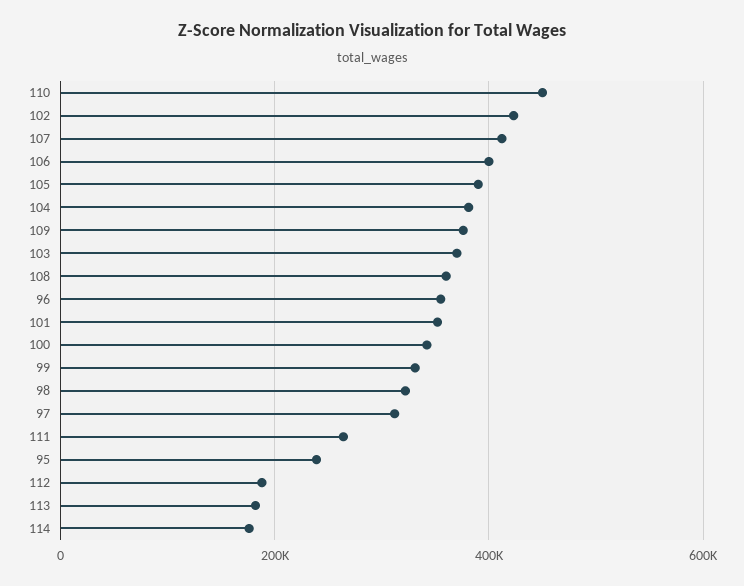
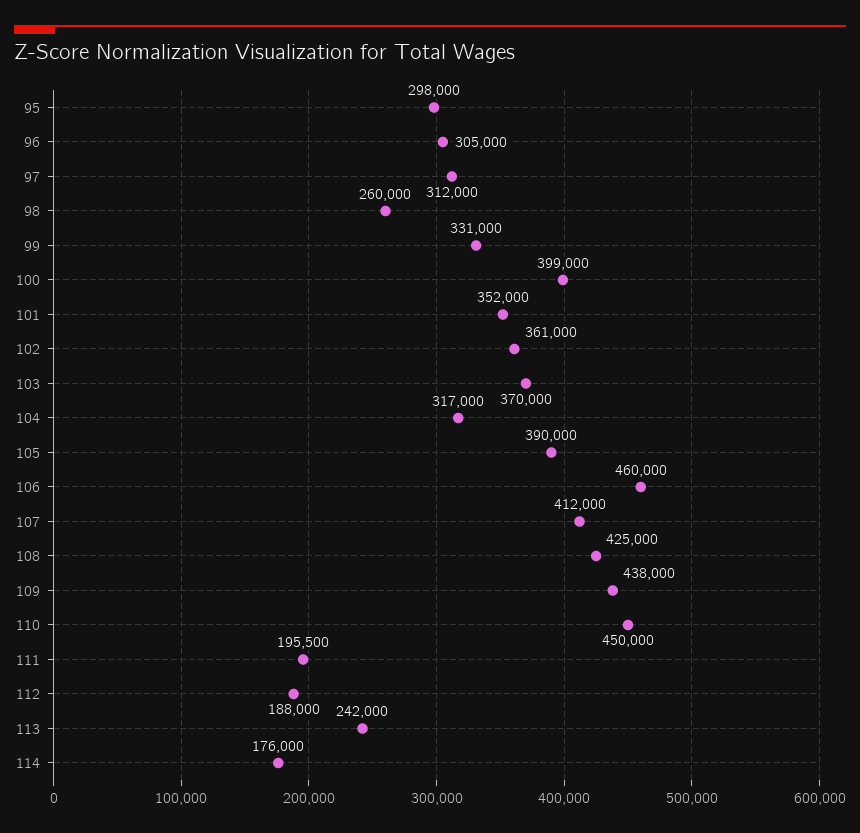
  {
    "110": 450000,
-   "102": 420000,
+   "102": 361000,
    "107": 412000,
-   "106": 400000,
+   "106": 460000,
    "105": 390000,
-   "104": 380000,
+   "104": 317000,
-   "109": 380000,
+   "109": 438000,
    "103": 370000,
-   "108": 360000,
+   "108": 425000,
-   "96": 360000,
+   "96": 305000,
    "101": 352000,
-   "100": 340000,
+   "100": 399000,
    "99": 331000,
-   "98": 320000,
+   "98": 260000,
    "97": 312000,
-   "111": 260000,
+   "111": 195500,
-   "95": 240000,
+   "95": 298000,
    "112": 188000,
-   "113": 180000,
+   "113": 242000,
    "114": 176000
  }

